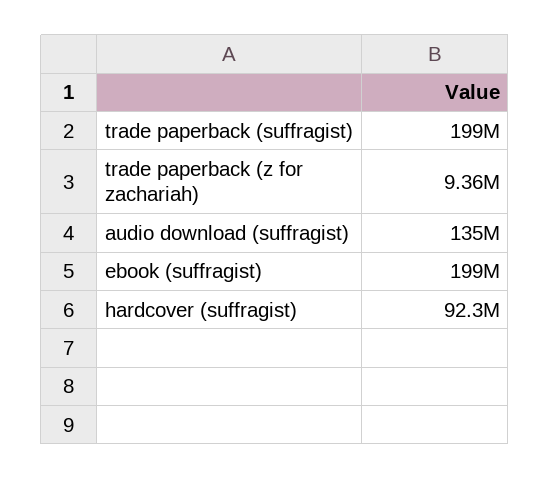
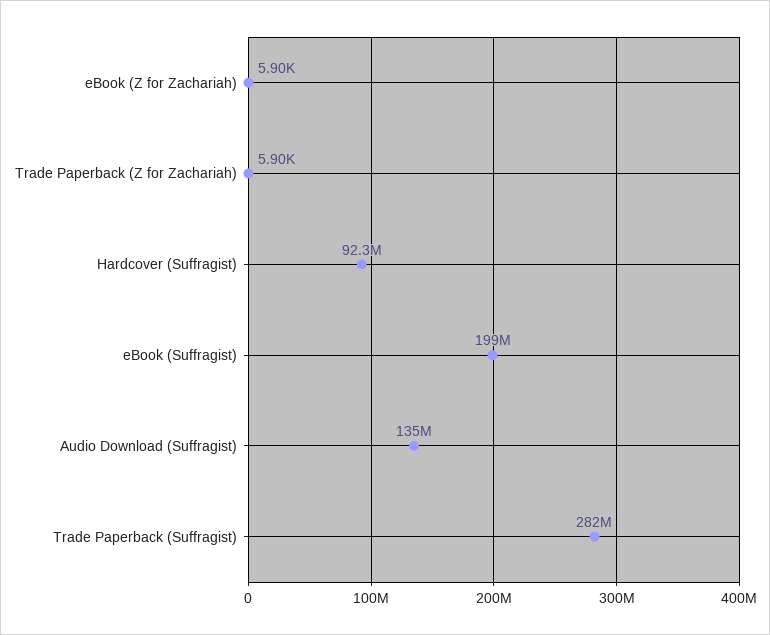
  {
-   "trade paperback (suffragist)": 199000000,
+   "trade paperback (suffragist)": 282000000,
-   "trade paperback (z for zachariah)": 9360000,
+   "trade paperback (z for zachariah)": 5900,
    "audio download (suffragist)": 135000000,
    "ebook (suffragist)": 199000000,
-   "hardcover (suffragist)": 92300000
+   "hardcover (suffragist)": 92300000,
+   "eBook (Z for Zachariah)": 5900
  }

